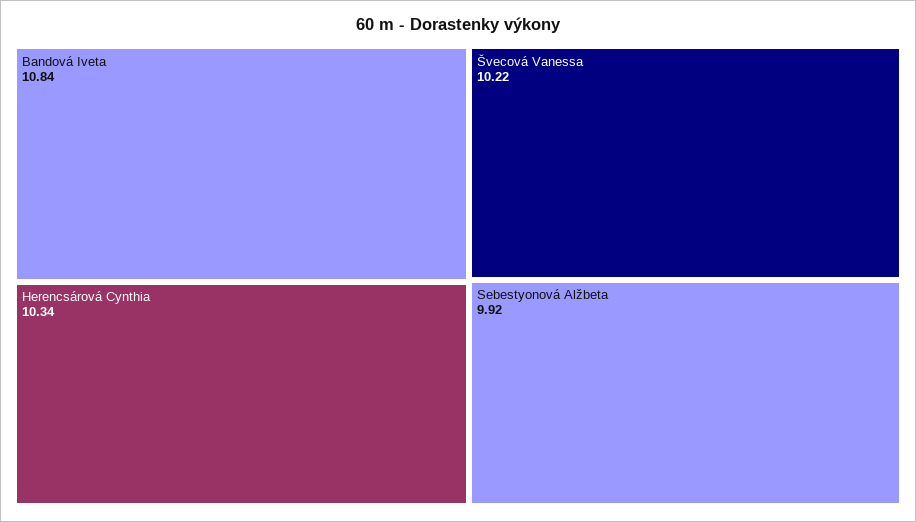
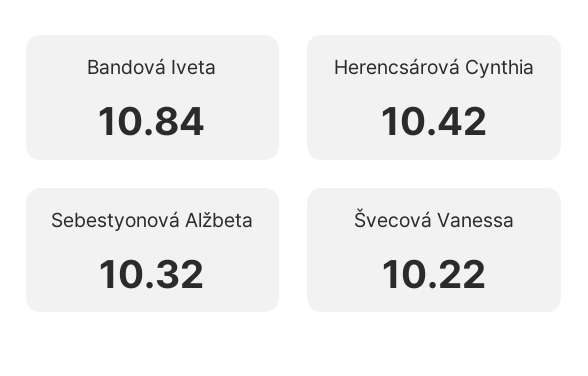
  {
    "Bandová Iveta": 10.84,
-   "Herencsárová Cynthia": 10.34,
+   "Herencsárová Cynthia": 10.42,
    "Švecová Vanessa": 10.22,
-   "Sebestyonová Alžbeta": 9.92
+   "Sebestyonová Alžbeta": 10.32
  }

